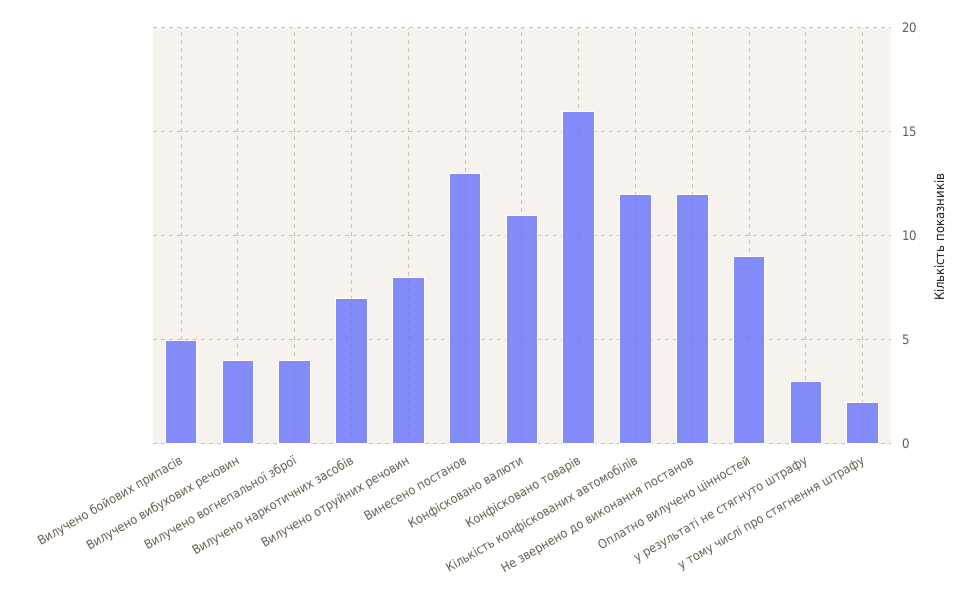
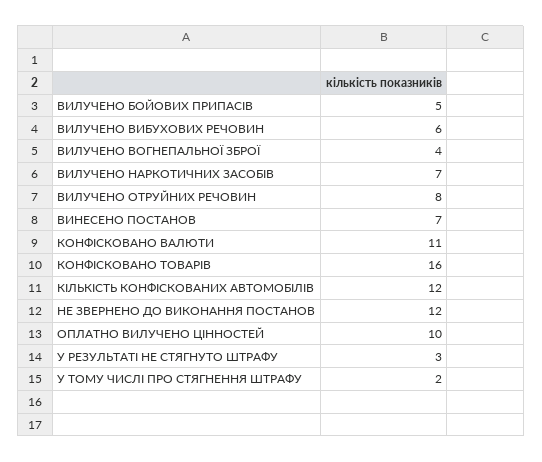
  {
    "Вилучено бойових припасів": 5,
-   "Вилучено вибухових речовин": 4,
+   "Вилучено вибухових речовин": 6,
    "Вилучено вогнепальної зброї": 4,
    "Вилучено наркотичних засобів": 7,
    "Вилучено отруйних речовин": 8,
-   "Винесено постанов": 13,
+   "Винесено постанов": 7,
    "Конфісковано валюти": 11,
    "Конфісковано товарів": 16,
    "Кількість конфіскованих автомобілів": 12,
    "Не звернено до виконання постанов": 12,
-   "Оплатно вилучено цінностей": 9,
+   "Оплатно вилучено цінностей": 10,
    "у результаті не стягнуто штрафу": 3,
    "у тому числі про стягнення штрафу": 2
  }

